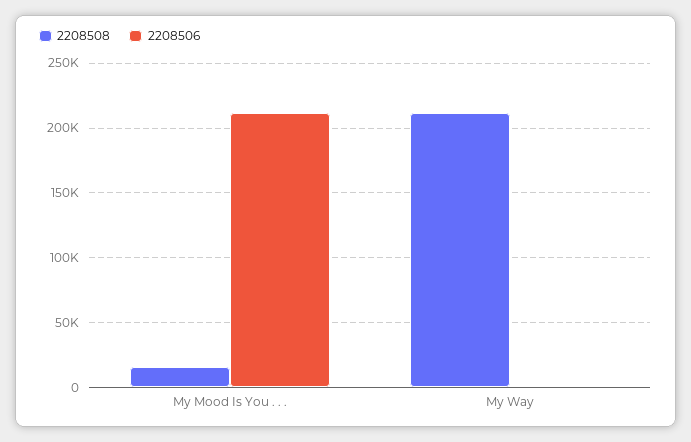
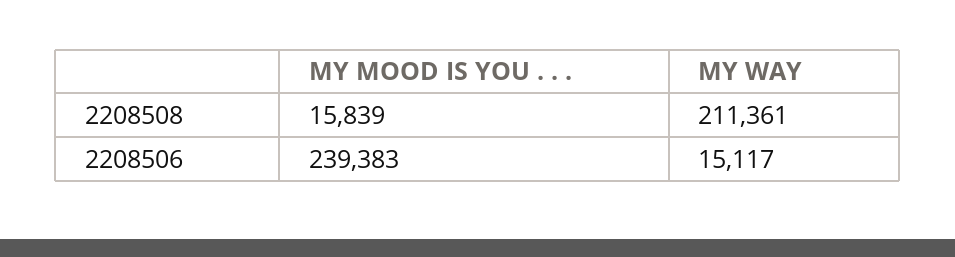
  {
    "2208508": {
      "My Mood Is You . . .": 15839,
      "My Way": 211361
    },
    "2208506": {
-     "My Mood Is You . . .": 210000,
+     "My Mood Is You . . .": 239383,
-     "My Way": 0
+     "My Way": 15117
    }
  }

